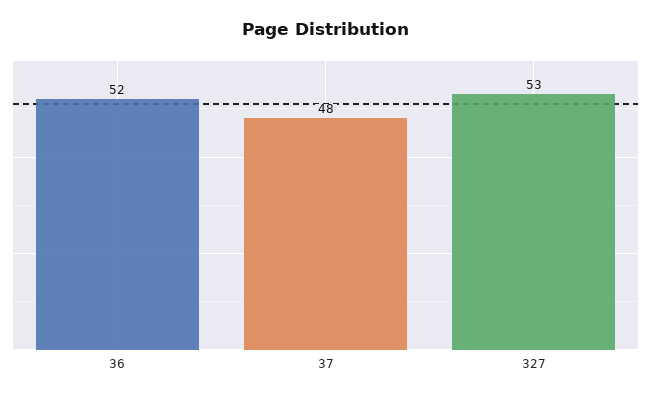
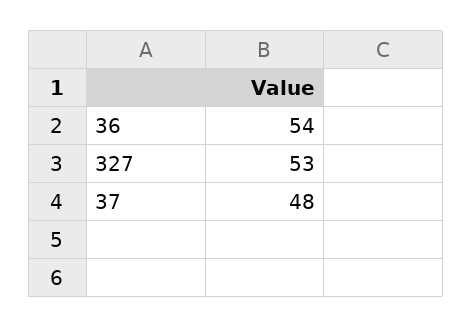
  {
-   "36": 52,
+   "36": 54,
    "37": 48,
    "327": 53
  }

